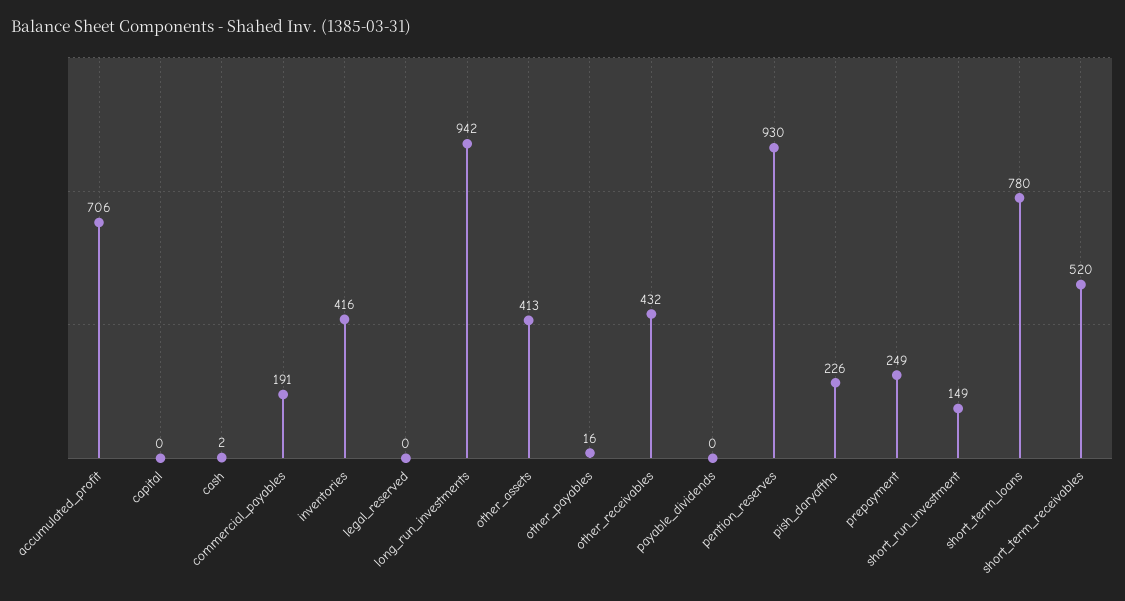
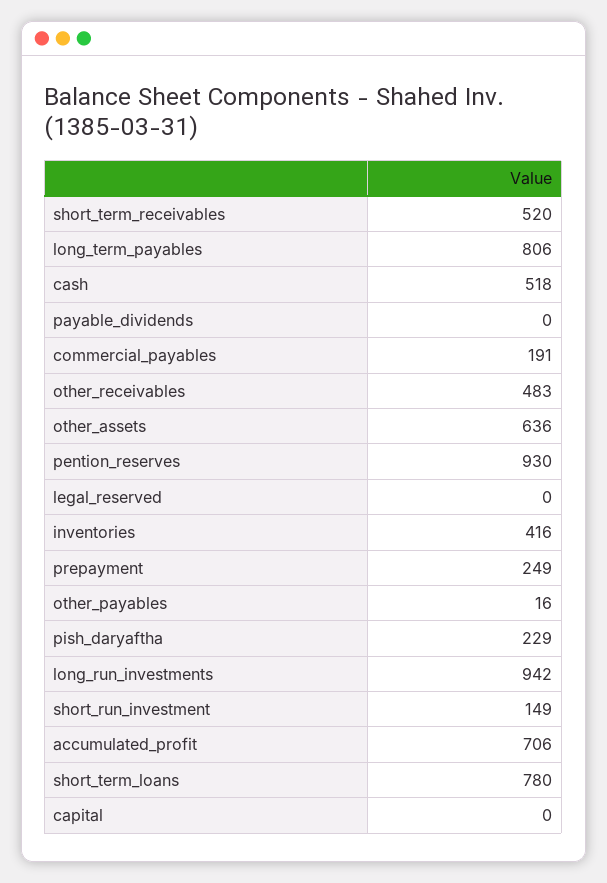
  {
    "accumulated_profit": 706,
    "capital": 0,
-   "cash": 2,
+   "cash": 518,
    "commercial_payables": 191,
    "inventories": 416,
    "legal_reserved": 0,
    "long_run_investments": 942,
-   "other_assets": 413,
+   "other_assets": 636,
    "other_payables": 16,
-   "other_receivables": 432,
+   "other_receivables": 483,
    "payable_dividends": 0,
    "pention_reserves": 930,
-   "pish_daryaftha": 226,
+   "pish_daryaftha": 229,
    "prepayment": 249,
    "short_run_investment": 149,
    "short_term_loans": 780,
-   "short_term_receivables": 520
+   "short_term_receivables": 520,
+   "long_term_payables": 806
  }

